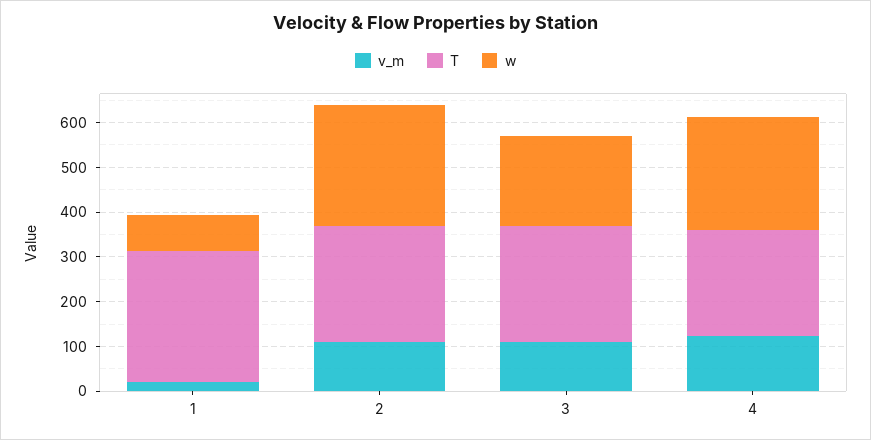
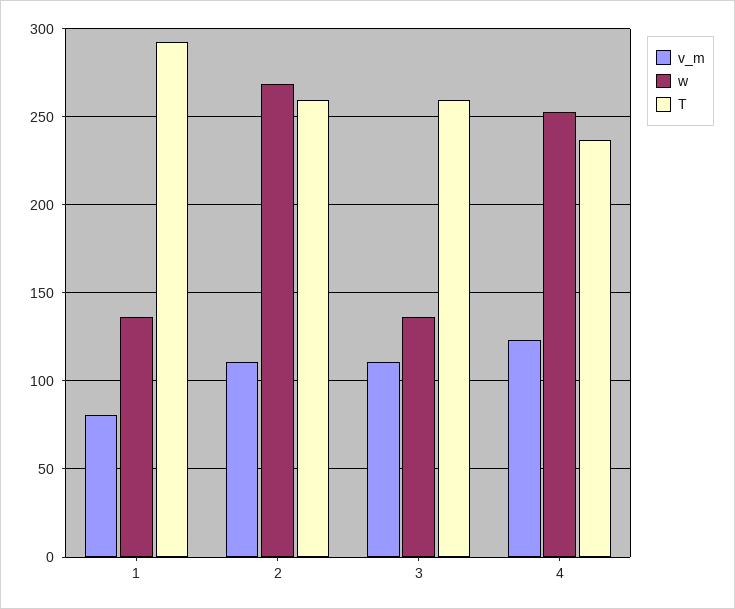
  {
    "v_m": {
-     "1": 20,
+     "1": 80,
      "2": 110,
      "3": 110,
      "4": 125
    },
    "T": {
      "1": 290,
      "2": 260,
      "3": 260,
      "4": 235
    },
    "w": {
-     "1": 80,
+     "1": 135,
      "2": 270,
-     "3": 200,
+     "3": 135,
      "4": 255
    }
  }

